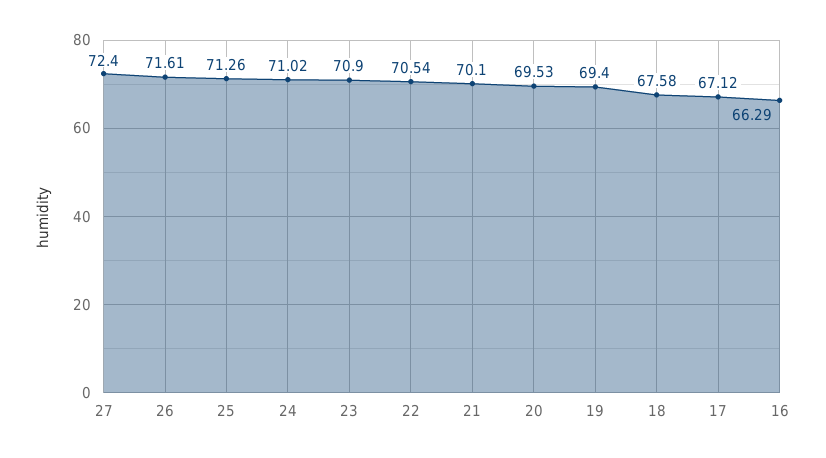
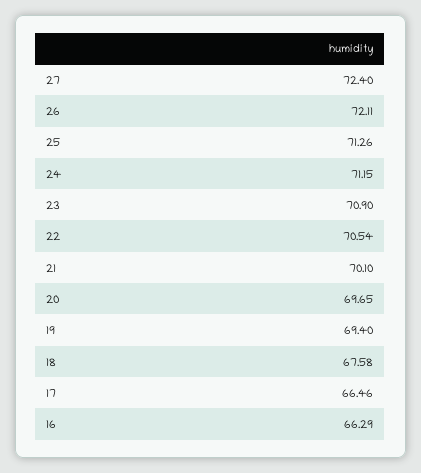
  {
    "27": 72.4,
-   "26": 71.61,
+   "26": 72.11,
    "25": 71.26,
-   "24": 71.02,
+   "24": 71.15,
    "23": 70.9,
    "22": 70.54,
    "21": 70.1,
-   "20": 69.53,
+   "20": 69.65,
    "19": 69.4,
    "18": 67.58,
-   "17": 67.12,
+   "17": 66.46,
    "16": 66.29
  }

